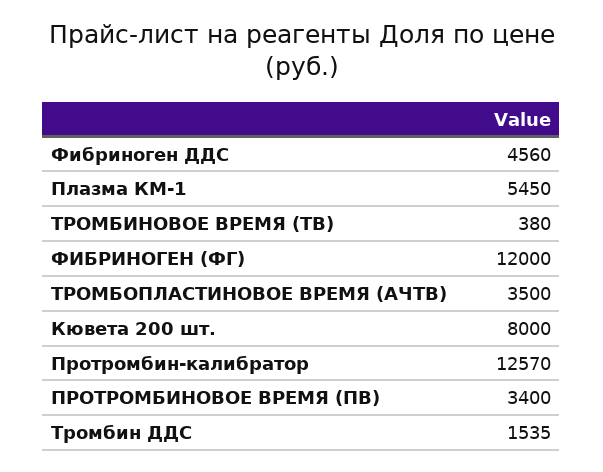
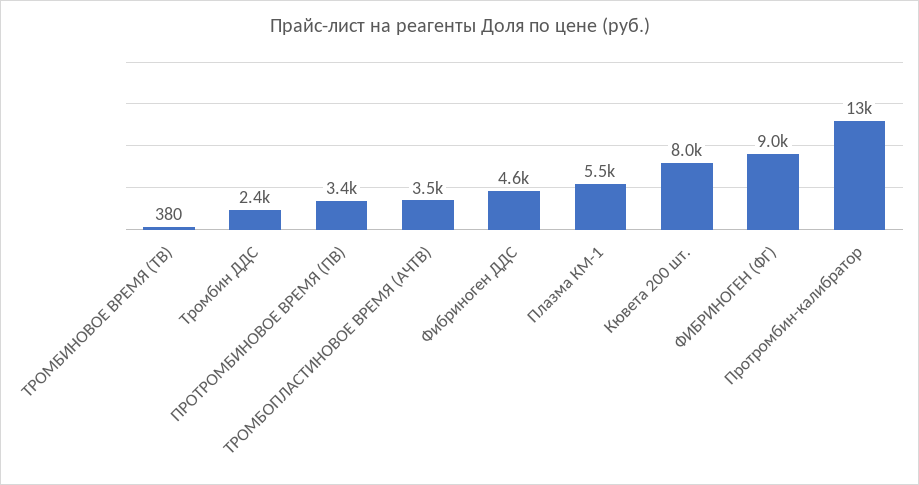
  {
    "Фибриноген ДДС": 4560,
    "Плазма КМ-1": 5450,
    "ТРОМБИНОВОЕ ВРЕМЯ (ТВ)": 380,
-   "ФИБРИНОГЕН (ФГ)": 12000,
+   "ФИБРИНОГЕН (ФГ)": 9000,
    "ТРОМБОПЛАСТИНОВОЕ ВРЕМЯ (АЧТВ)": 3500,
    "Кювета 200 шт.": 8000,
    "Протромбин-калибратор": 12570,
    "ПРОТРОМБИНОВОЕ ВРЕМЯ (ПВ)": 3400,
-   "Тромбин ДДС": 1535
+   "Тромбин ДДС": 2400
  }

